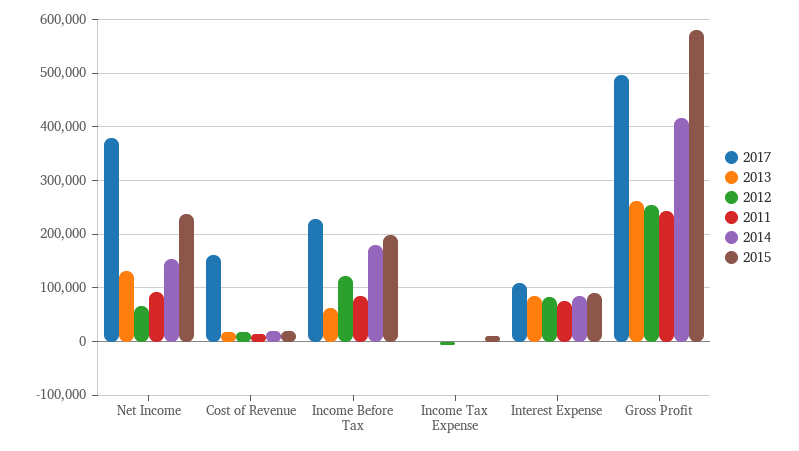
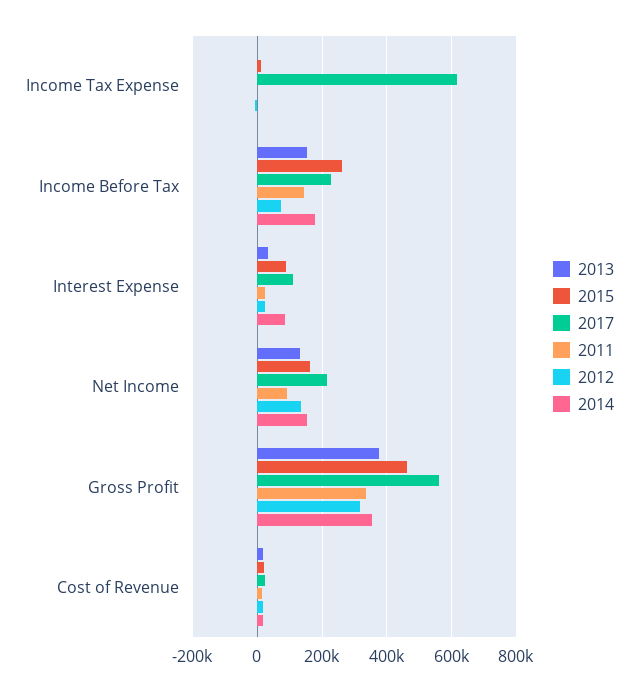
  {
    "2017": {
-     "Net Income": 380000,
+     "Net Income": 220000,
-     "Cost of Revenue": 160000,
+     "Cost of Revenue": 20000,
      "Income Before Tax": 220000,
-     "Income Tax Expense": 0,
+     "Income Tax Expense": 620000,
      "Interest Expense": 100000,
-     "Gross Profit": 500000
+     "Gross Profit": 560000
    },
    "2013": {
      "Net Income": 140000,
      "Cost of Revenue": 20000,
-     "Income Before Tax": 60000,
+     "Income Before Tax": 160000,
      "Income Tax Expense": 0,
-     "Interest Expense": 80000,
+     "Interest Expense": 40000,
-     "Gross Profit": 260000
+     "Gross Profit": 380000
    },
    "2012": {
-     "Net Income": 60000,
+     "Net Income": 140000,
      "Cost of Revenue": 20000,
-     "Income Before Tax": 120000,
+     "Income Before Tax": 80000,
      "Income Tax Expense": 0,
-     "Interest Expense": 80000,
+     "Interest Expense": 20000,
-     "Gross Profit": 260000
+     "Gross Profit": 320000
    },
    "2011": {
      "Net Income": 100000,
      "Cost of Revenue": 20000,
-     "Income Before Tax": 80000,
+     "Income Before Tax": 140000,
      "Income Tax Expense": 0,
-     "Interest Expense": 80000,
+     "Interest Expense": 20000,
-     "Gross Profit": 240000
+     "Gross Profit": 340000
    },
    "2014": {
      "Net Income": 160000,
      "Cost of Revenue": 20000,
      "Income Before Tax": 180000,
      "Income Tax Expense": 0,
      "Interest Expense": 80000,
-     "Gross Profit": 420000
+     "Gross Profit": 360000
    },
    "2015": {
-     "Net Income": 240000,
+     "Net Income": 160000,
      "Cost of Revenue": 20000,
-     "Income Before Tax": 200000,
+     "Income Before Tax": 260000,
      "Income Tax Expense": 20000,
      "Interest Expense": 100000,
-     "Gross Profit": 580000
+     "Gross Profit": 460000
    }
  }

